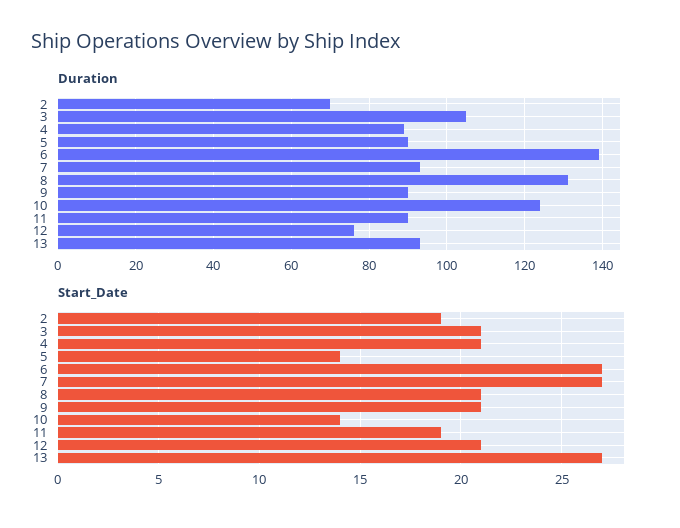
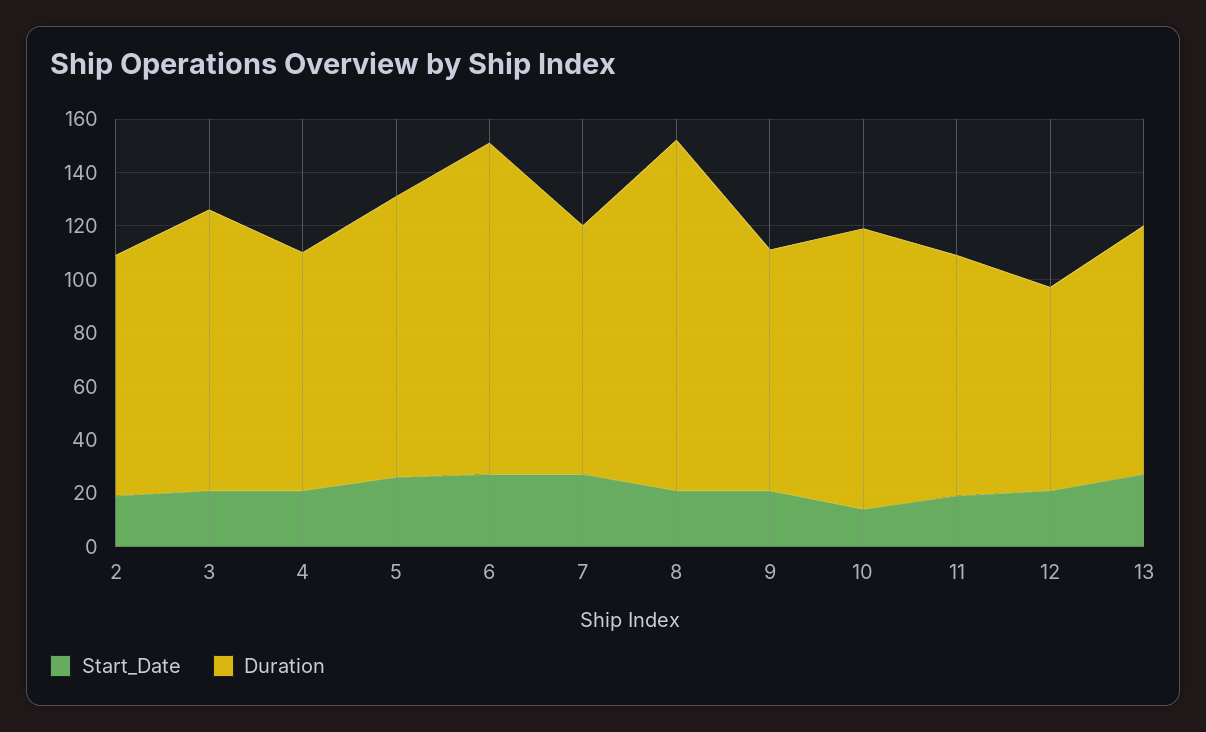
  {
    "Duration": {
-     "2": 70,
+     "2": 90,
      "3": 105,
      "4": 90,
-     "5": 90,
+     "5": 105,
-     "6": 140,
+     "6": 125,
      "7": 95,
      "8": 130,
      "9": 90,
-     "10": 125,
+     "10": 105,
      "11": 90,
      "12": 75,
      "13": 95
    },
    "Start_Date": {
      "2": 19,
      "3": 21,
      "4": 21,
-     "5": 14,
+     "5": 25,
      "6": 27,
      "7": 27,
      "8": 21,
      "9": 21,
      "10": 14,
      "11": 19,
      "12": 21,
      "13": 27
    }
  }

